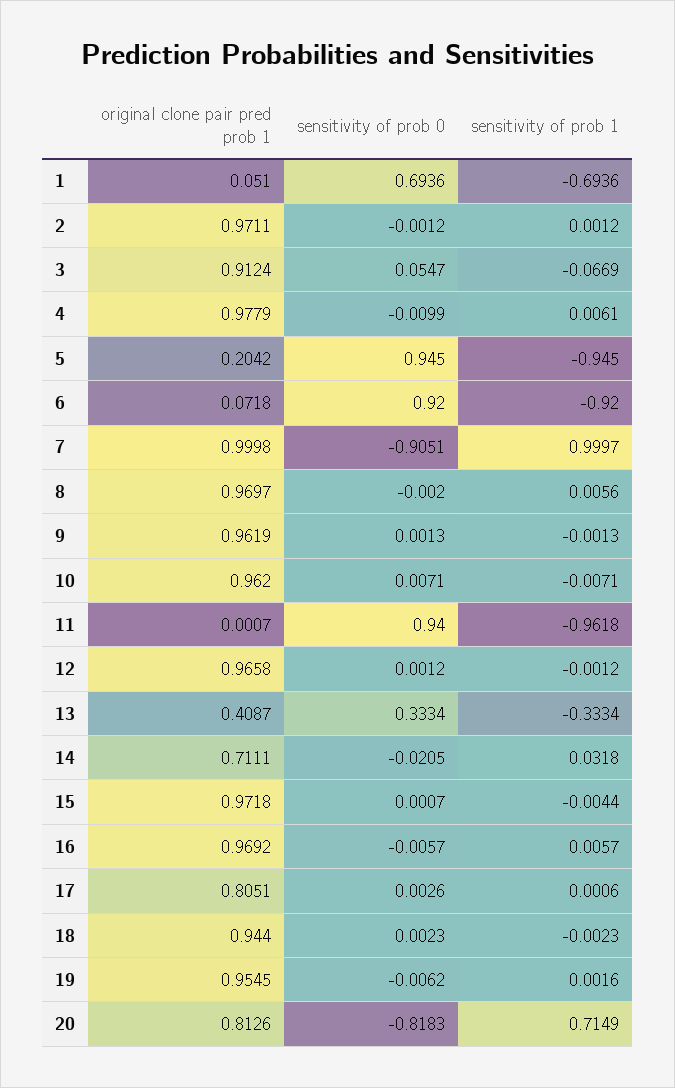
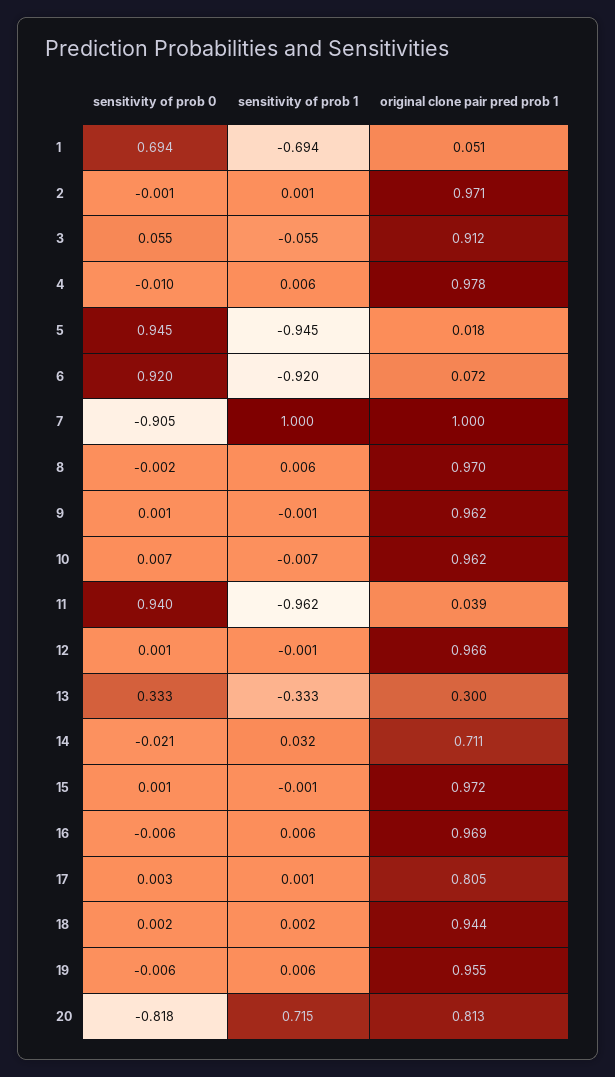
  {
    "original clone pair pred prob 1": {
      "1": 0.051,
      "2": 0.9711,
      "3": 0.9124,
      "4": 0.9779,
-     "5": 0.2042,
+     "5": 0.018,
      "6": 0.0718,
      "7": 0.9998,
      "8": 0.9697,
      "9": 0.9619,
      "10": 0.962,
-     "11": 0.0007,
+     "11": 0.039,
      "12": 0.9658,
-     "13": 0.4087,
+     "13": 0.3,
      "14": 0.7111,
      "15": 0.9718,
      "16": 0.9692,
      "17": 0.8051,
      "18": 0.944,
      "19": 0.9545,
      "20": 0.8126
    },
    "sensitivity of prob 0": {
      "1": 0.6936,
      "2": -0.0012,
      "3": 0.0547,
      "4": -0.0099,
      "5": 0.945,
      "6": 0.92,
      "7": -0.9051,
      "8": -0.002,
      "9": 0.0013,
      "10": 0.0071,
      "11": 0.94,
      "12": 0.0012,
      "13": 0.3334,
      "14": -0.0205,
      "15": 0.0007,
      "16": -0.0057,
      "17": 0.0026,
      "18": 0.0023,
      "19": -0.0062,
      "20": -0.8183
    },
    "sensitivity of prob 1": {
      "1": -0.6936,
      "2": 0.0012,
-     "3": -0.0669,
+     "3": -0.055,
      "4": 0.0061,
      "5": -0.945,
      "6": -0.92,
      "7": 0.9997,
      "8": 0.0056,
      "9": -0.0013,
      "10": -0.0071,
      "11": -0.9618,
      "12": -0.0012,
      "13": -0.3334,
      "14": 0.0318,
-     "15": -0.0044,
+     "15": -0.001,
      "16": 0.0057,
      "17": 0.0006,
-     "18": -0.0023,
+     "18": 0.002,
-     "19": 0.0016,
+     "19": 0.006,
      "20": 0.7149
    }
  }

